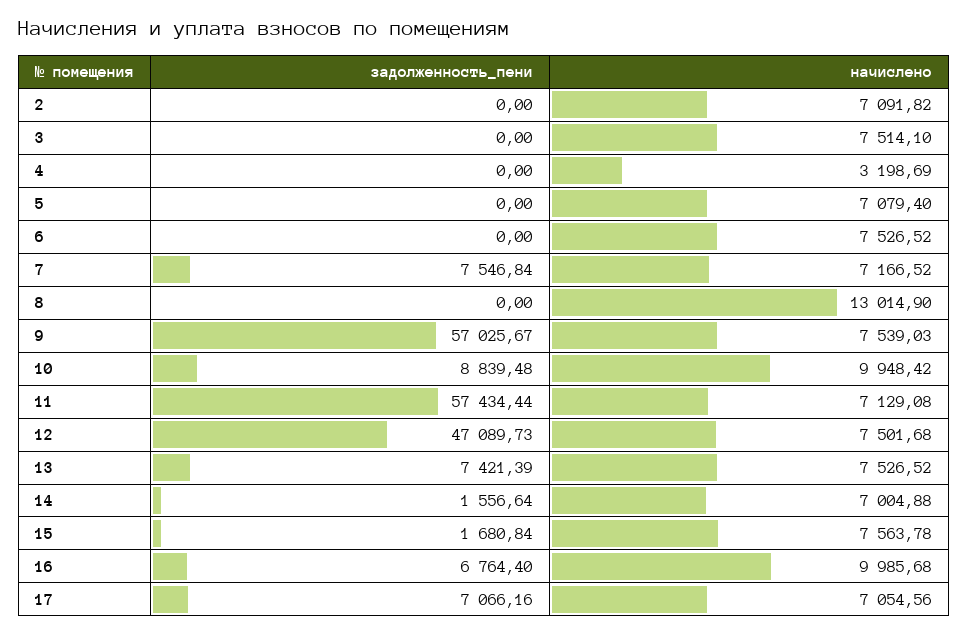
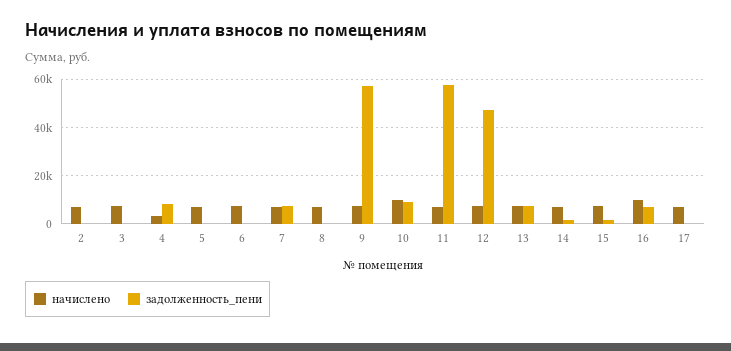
  {
    "задолженность_пени": {
      "2": 0,
      "3": 0,
-     "4": 0,
+     "4": 7500,
      "5": 0,
      "6": 0,
      "7": 7546.84,
      "8": 0,
      "9": 57025.67,
      "10": 8839.48,
      "11": 57434.44,
      "12": 47089.73,
      "13": 7421.39,
      "14": 1556.64,
      "15": 1680.84,
      "16": 6764.4,
-     "17": 7066.16
+     "17": 0
    },
    "начислено": {
      "2": 7091.82,
      "3": 7514.1,
      "4": 3198.69,
      "5": 7079.4,
      "6": 7526.52,
      "7": 7166.52,
-     "8": 13014.9,
+     "8": 7500,
      "9": 7539.03,
      "10": 9948.42,
      "11": 7129.08,
      "12": 7501.68,
      "13": 7526.52,
      "14": 7004.88,
      "15": 7563.78,
      "16": 9985.68,
      "17": 7054.56
    }
  }

